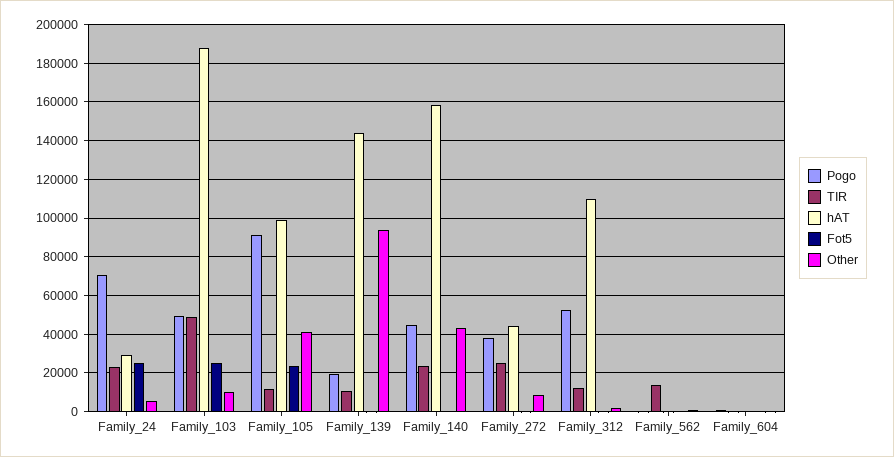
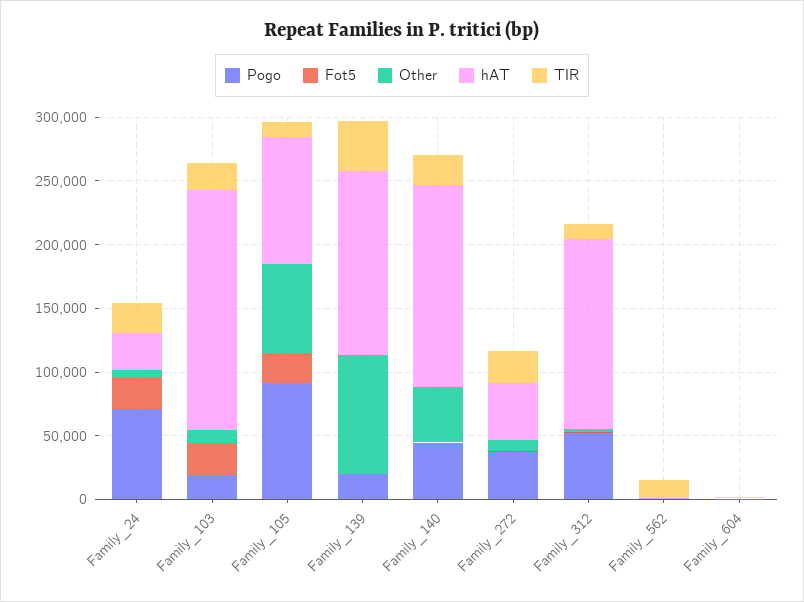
  {
    "Pogo": {
      "Family_24": 70000,
-     "Family_103": 50000,
+     "Family_103": 20000,
      "Family_105": 90000,
      "Family_139": 20000,
      "Family_140": 45000,
      "Family_272": 40000,
      "Family_312": 55000,
      "Family_562": 0,
      "Family_604": 0
    },
    "TIR": {
      "Family_24": 25000,
-     "Family_103": 50000,
+     "Family_103": 20000,
      "Family_105": 10000,
-     "Family_139": 10000,
+     "Family_139": 40000,
      "Family_140": 25000,
      "Family_272": 25000,
      "Family_312": 10000,
      "Family_562": 15000,
      "Family_604": 0
    },
    "hAT": {
      "Family_24": 30000,
      "Family_103": 190000,
      "Family_105": 100000,
      "Family_139": 145000,
      "Family_140": 160000,
      "Family_272": 45000,
-     "Family_312": 110000,
+     "Family_312": 150000,
      "Family_562": 0,
      "Family_604": 0
    },
    "Fot5": {
      "Family_24": 25000,
      "Family_103": 25000,
      "Family_105": 25000,
      "Family_139": 0,
      "Family_140": 0,
      "Family_272": 0,
      "Family_312": 0,
      "Family_562": 0,
      "Family_604": 0
    },
    "Other": {
      "Family_24": 5000,
      "Family_103": 10000,
-     "Family_105": 40000,
+     "Family_105": 70000,
      "Family_139": 95000,
      "Family_140": 45000,
      "Family_272": 10000,
      "Family_312": 0,
      "Family_562": 0,
      "Family_604": 0
    }
  }

